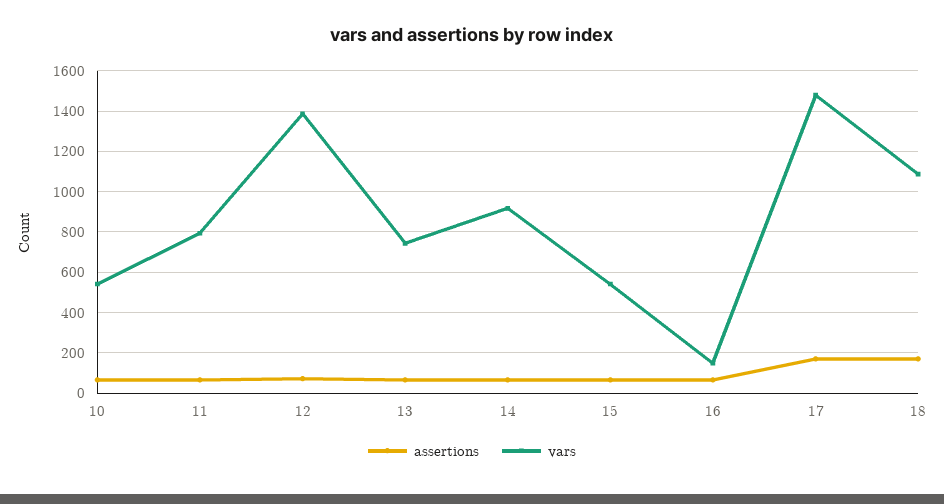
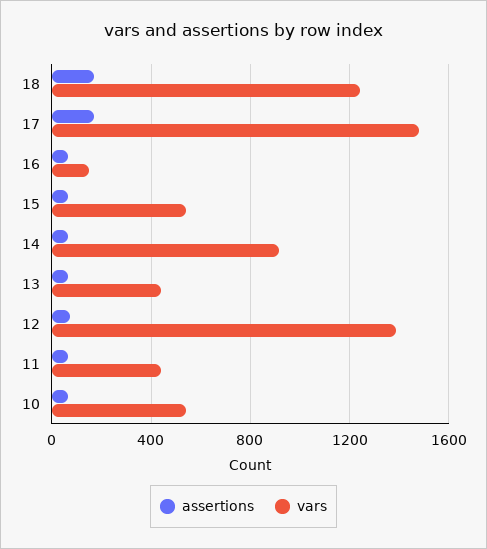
  {
    "assertions": {
      "10": 50,
      "11": 50,
      "12": 50,
      "13": 50,
      "14": 50,
      "15": 50,
      "16": 50,
      "17": 150,
      "18": 150
    },
    "vars": {
      "10": 550,
-     "11": 800,
+     "11": 450,
      "12": 1400,
-     "13": 750,
+     "13": 450,
      "14": 900,
      "15": 550,
      "16": 150,
      "17": 1500,
-     "18": 1100
+     "18": 1250
    }
  }

